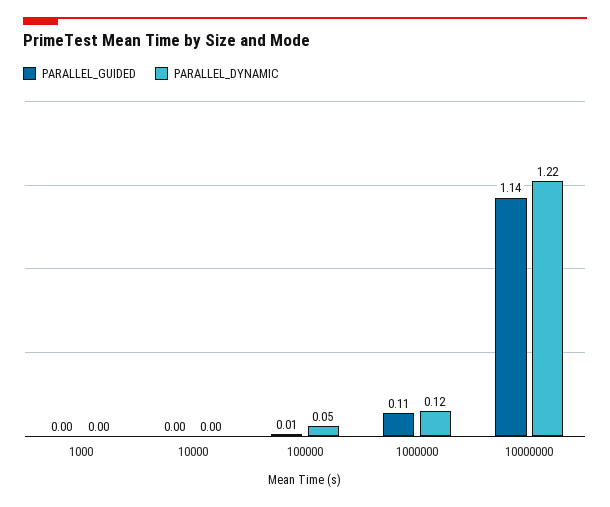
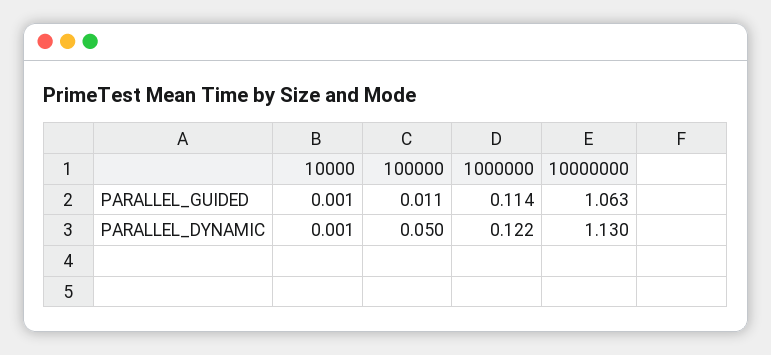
  {
    "PARALLEL_GUIDED": {
-     "1000": 0,
      "10000": 0.001,
      "100000": 0.011,
      "1000000": 0.114,
-     "10000000": 1.14
+     "10000000": 1.063
    },
    "PARALLEL_DYNAMIC": {
-     "1000": 0,
      "10000": 0.001,
      "100000": 0.05,
      "1000000": 0.122,
-     "10000000": 1.22
+     "10000000": 1.13
    }
  }

